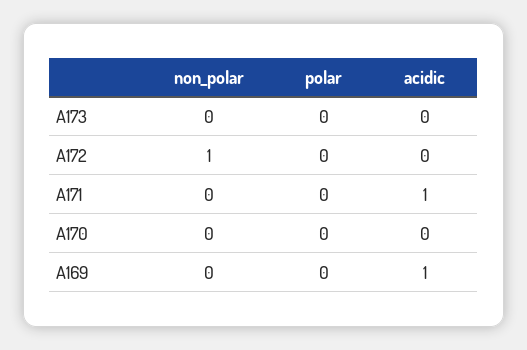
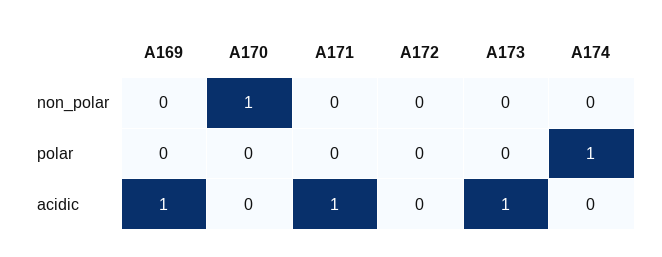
  {
    "non_polar": {
      "A173": 0,
-     "A172": 1,
+     "A172": 0,
      "A171": 0,
-     "A170": 0,
+     "A170": 1,
-     "A169": 0
+     "A169": 0,
+     "A174": 0
    },
    "polar": {
      "A173": 0,
      "A172": 0,
      "A171": 0,
      "A170": 0,
-     "A169": 0
+     "A169": 0,
+     "A174": 1
    },
    "acidic": {
-     "A173": 0,
+     "A173": 1,
      "A172": 0,
      "A171": 1,
      "A170": 0,
-     "A169": 1
+     "A169": 1,
+     "A174": 0
    }
  }

